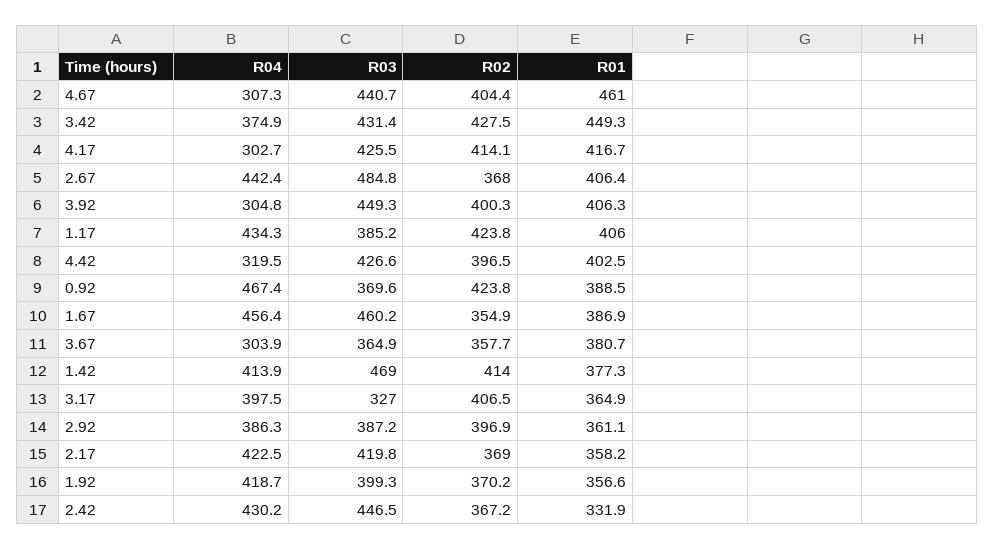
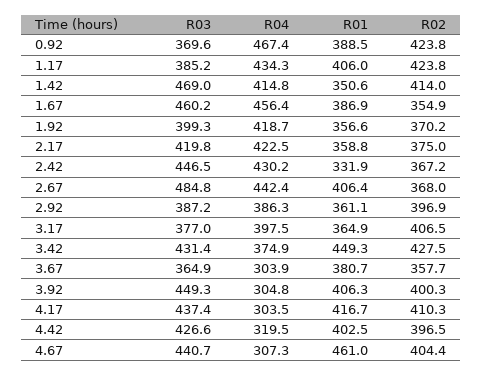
  {
    "R04": {
      "4.67": 307.3,
      "3.42": 374.9,
-     "4.17": 302.7,
+     "4.17": 303.5,
      "2.67": 442.4,
      "3.92": 304.8,
      "1.17": 434.3,
      "4.42": 319.5,
      "0.92": 467.4,
      "1.67": 456.4,
      "3.67": 303.9,
-     "1.42": 413.9,
+     "1.42": 414.8,
      "3.17": 397.5,
      "2.92": 386.3,
      "2.17": 422.5,
      "1.92": 418.7,
      "2.42": 430.2
    },
    "R03": {
      "4.67": 440.7,
      "3.42": 431.4,
-     "4.17": 425.5,
+     "4.17": 437.4,
      "2.67": 484.8,
      "3.92": 449.3,
      "1.17": 385.2,
      "4.42": 426.6,
      "0.92": 369.6,
      "1.67": 460.2,
      "3.67": 364.9,
      "1.42": 469,
-     "3.17": 327,
+     "3.17": 377,
      "2.92": 387.2,
      "2.17": 419.8,
      "1.92": 399.3,
      "2.42": 446.5
    },
    "R02": {
      "4.67": 404.4,
      "3.42": 427.5,
-     "4.17": 414.1,
+     "4.17": 410.3,
      "2.67": 368,
      "3.92": 400.3,
      "1.17": 423.8,
      "4.42": 396.5,
      "0.92": 423.8,
      "1.67": 354.9,
      "3.67": 357.7,
      "1.42": 414,
      "3.17": 406.5,
      "2.92": 396.9,
-     "2.17": 369,
+     "2.17": 375,
      "1.92": 370.2,
      "2.42": 367.2
    },
    "R01": {
      "4.67": 461,
      "3.42": 449.3,
      "4.17": 416.7,
      "2.67": 406.4,
      "3.92": 406.3,
      "1.17": 406,
      "4.42": 402.5,
      "0.92": 388.5,
      "1.67": 386.9,
      "3.67": 380.7,
-     "1.42": 377.3,
+     "1.42": 350.6,
      "3.17": 364.9,
      "2.92": 361.1,
-     "2.17": 358.2,
+     "2.17": 358.8,
      "1.92": 356.6,
      "2.42": 331.9
    }
  }

